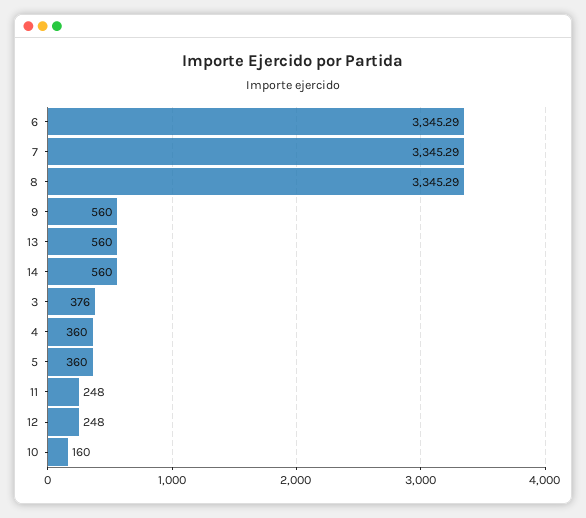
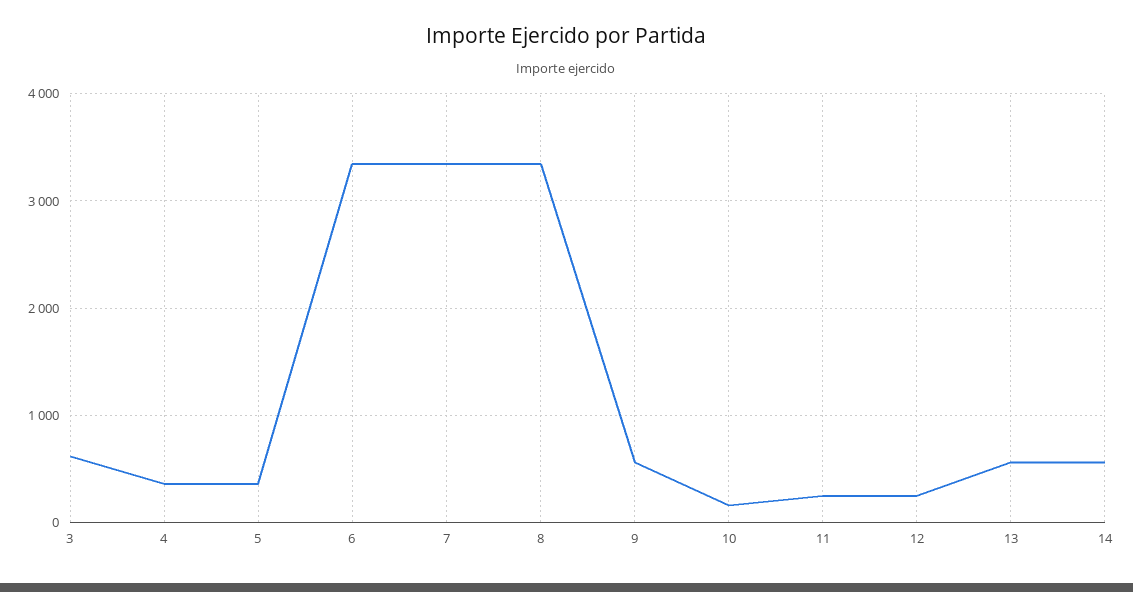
  {
    "6": 3345.29,
    "7": 3345.29,
    "8": 3345.29,
    "9": 560,
    "13": 560,
    "14": 560,
-   "3": 376,
+   "3": 600,
    "4": 360,
    "5": 360,
    "11": 248,
    "12": 248,
    "10": 160
  }

